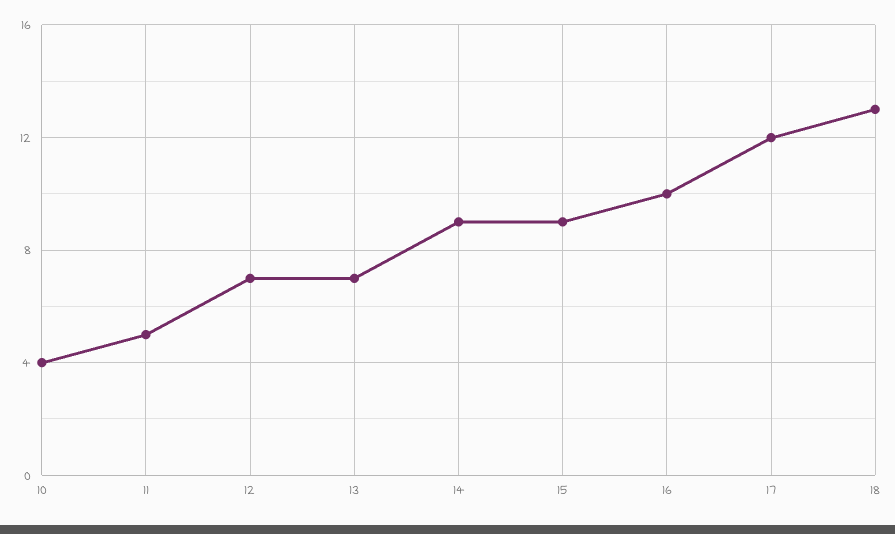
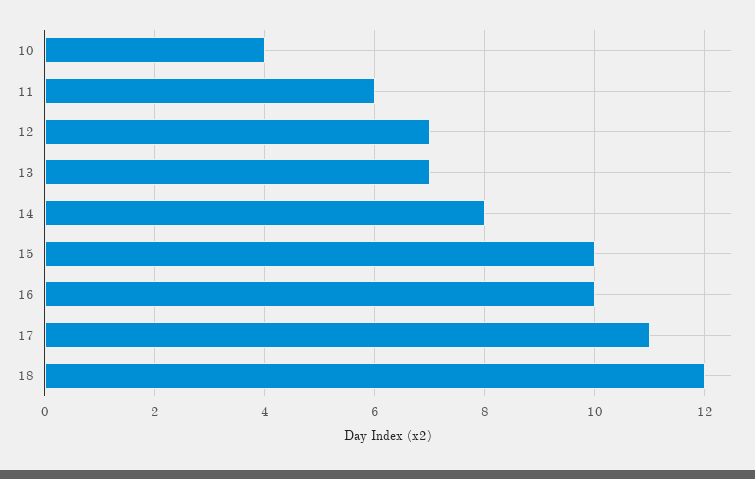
  {
    "10": 4,
-   "11": 5,
+   "11": 6,
    "12": 7,
    "13": 7,
-   "14": 9,
+   "14": 8,
-   "15": 9,
+   "15": 10,
    "16": 10,
-   "17": 12,
+   "17": 11,
-   "18": 13
+   "18": 12
  }

